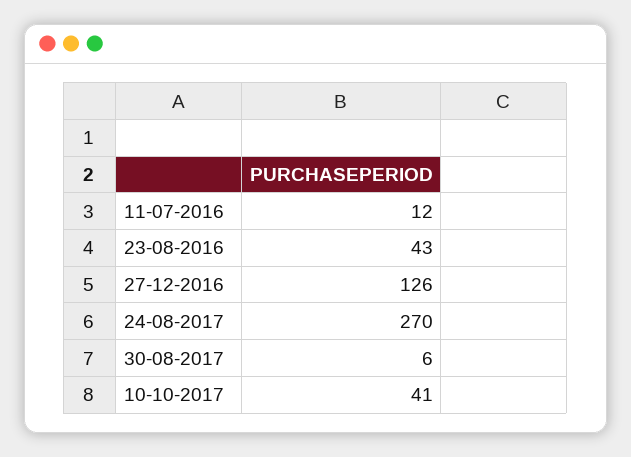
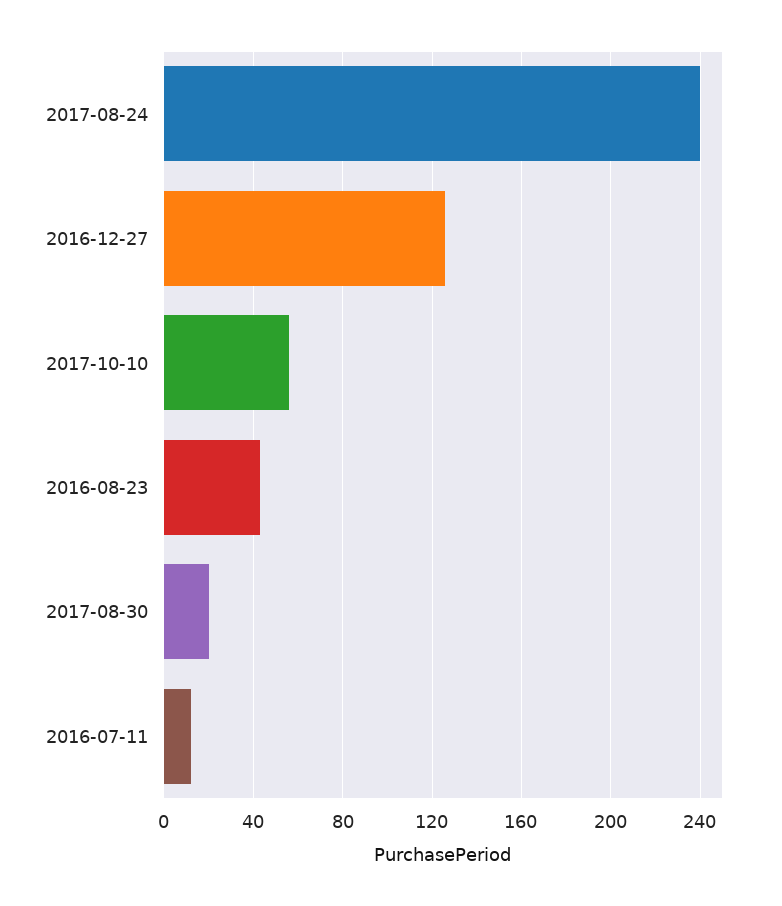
  {
    "11-07-2016": 12,
    "23-08-2016": 43,
    "27-12-2016": 126,
-   "24-08-2017": 270,
+   "24-08-2017": 240,
-   "30-08-2017": 6,
+   "30-08-2017": 20,
-   "10-10-2017": 41
+   "10-10-2017": 55
  }

